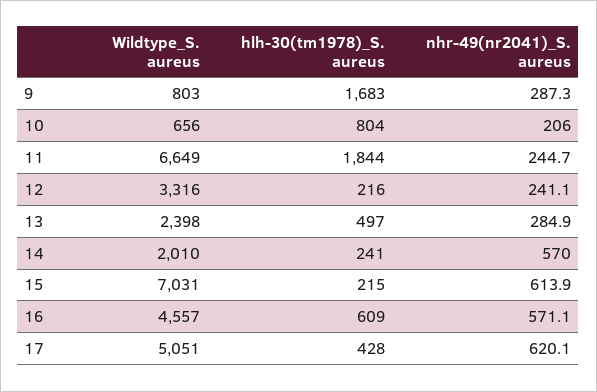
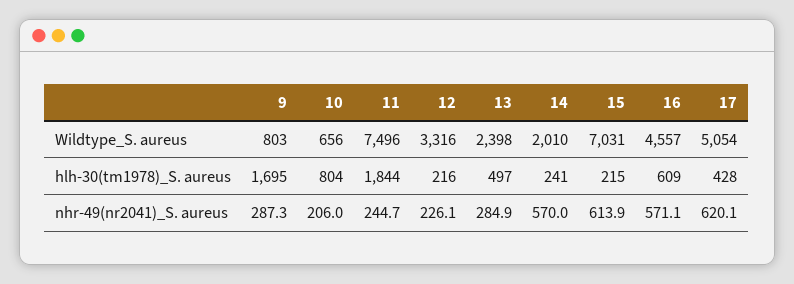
  {
    "Wildtype_S. aureus": {
      "9": 803,
      "10": 656,
-     "11": 6649,
+     "11": 7496,
      "12": 3316,
      "13": 2398,
      "14": 2010,
      "15": 7031,
      "16": 4557,
-     "17": 5051
+     "17": 5054
    },
    "hlh-30(tm1978)_S. aureus": {
-     "9": 1683,
+     "9": 1695,
      "10": 804,
      "11": 1844,
      "12": 216,
      "13": 497,
      "14": 241,
      "15": 215,
      "16": 609,
      "17": 428
    },
    "nhr-49(nr2041)_S. aureus": {
      "9": 287.3,
      "10": 206,
      "11": 244.7,
-     "12": 241.1,
+     "12": 226.1,
      "13": 284.9,
      "14": 570,
      "15": 613.9,
      "16": 571.1,
      "17": 620.1
    }
  }

